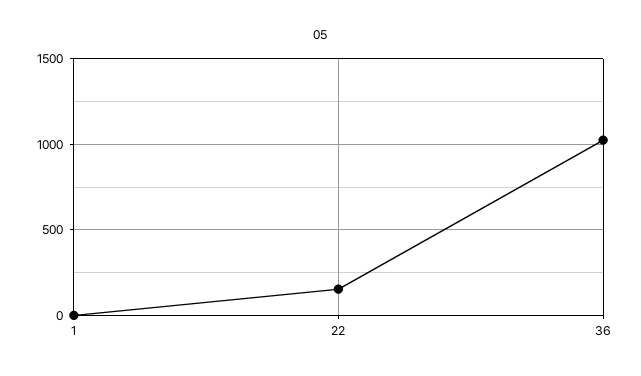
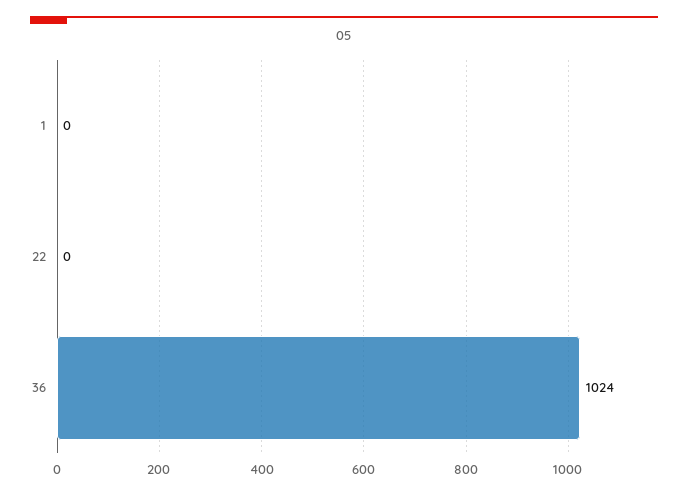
  {
    "1": 0,
-   "22": 150,
+   "22": 0,
    "36": 1024
  }

